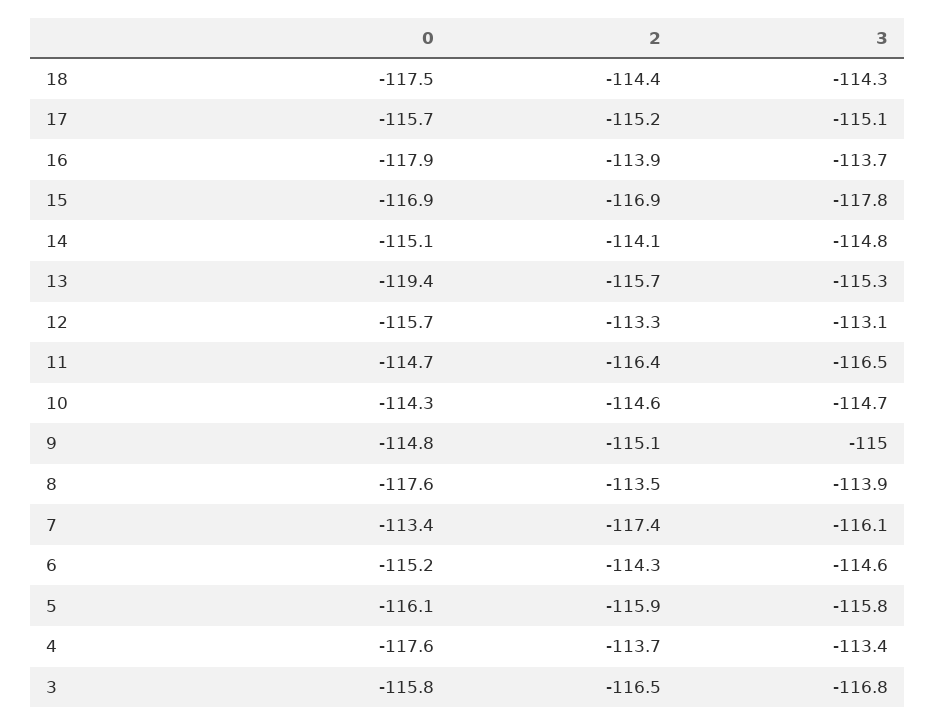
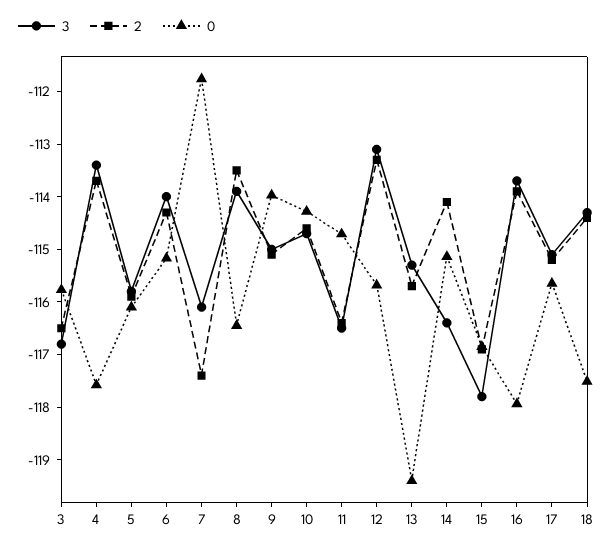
  {
    "0": {
      "18": -117.5,
      "17": -115.7,
      "16": -117.9,
      "15": -116.9,
      "14": -115.1,
      "13": -119.4,
      "12": -115.7,
      "11": -114.7,
      "10": -114.3,
-     "9": -114.8,
+     "9": -114,
-     "8": -117.6,
+     "8": -116.4,
-     "7": -113.4,
+     "7": -111.8,
      "6": -115.2,
      "5": -116.1,
      "4": -117.6,
      "3": -115.8
    },
    "2": {
      "18": -114.4,
      "17": -115.2,
      "16": -113.9,
      "15": -116.9,
      "14": -114.1,
      "13": -115.7,
      "12": -113.3,
      "11": -116.4,
      "10": -114.6,
      "9": -115.1,
      "8": -113.5,
      "7": -117.4,
      "6": -114.3,
      "5": -115.9,
      "4": -113.7,
      "3": -116.5
    },
    "3": {
      "18": -114.3,
      "17": -115.1,
      "16": -113.7,
      "15": -117.8,
-     "14": -114.8,
+     "14": -116.4,
      "13": -115.3,
      "12": -113.1,
      "11": -116.5,
      "10": -114.7,
      "9": -115,
      "8": -113.9,
      "7": -116.1,
-     "6": -114.6,
+     "6": -114,
      "5": -115.8,
      "4": -113.4,
      "3": -116.8
    }
  }

